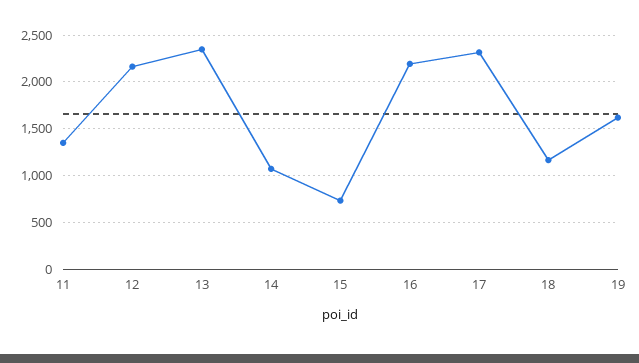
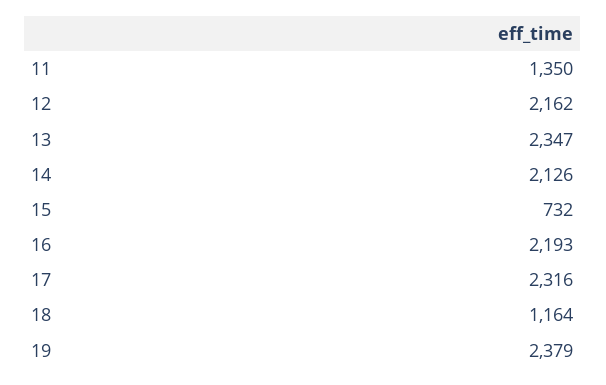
  {
    "11": 1350,
    "12": 2162,
    "13": 2347,
-   "14": 1100,
+   "14": 2126,
    "15": 732,
    "16": 2193,
    "17": 2316,
    "18": 1164,
-   "19": 1600
+   "19": 2379
  }

